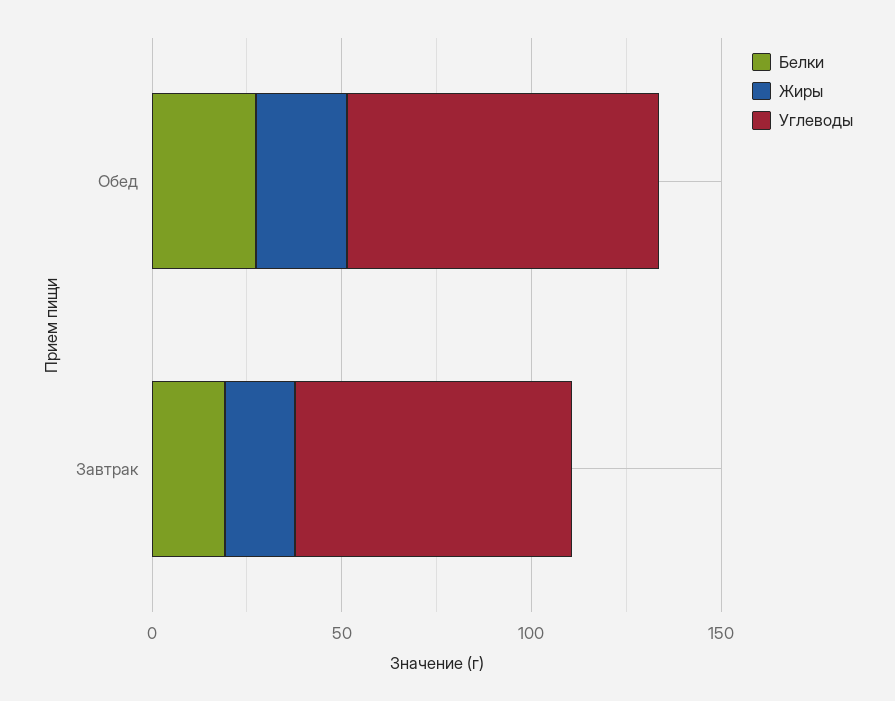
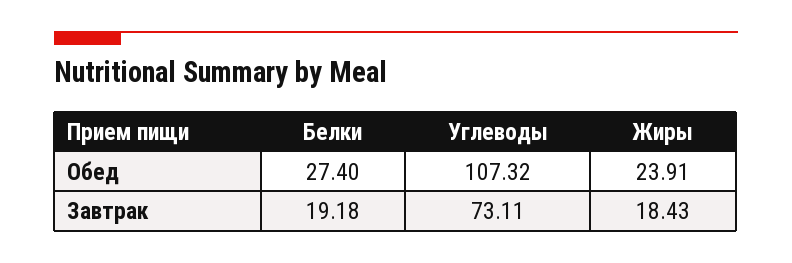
  {
    "Белки": {
      "Обед": 27.4,
      "Завтрак": 19.18
    },
    "Жиры": {
      "Обед": 23.91,
      "Завтрак": 18.43
    },
    "Углеводы": {
-     "Обед": 80,
+     "Обед": 107.32,
      "Завтрак": 73.11
    }
  }

